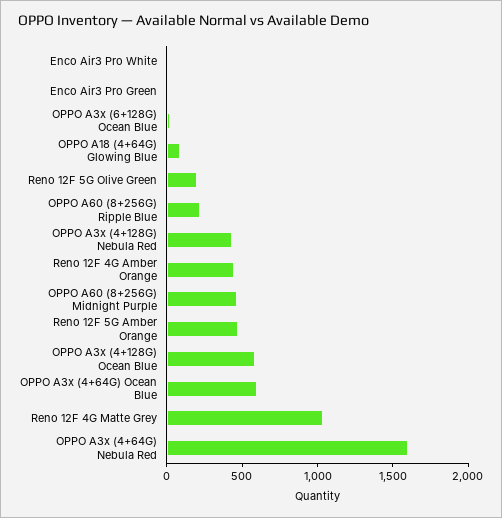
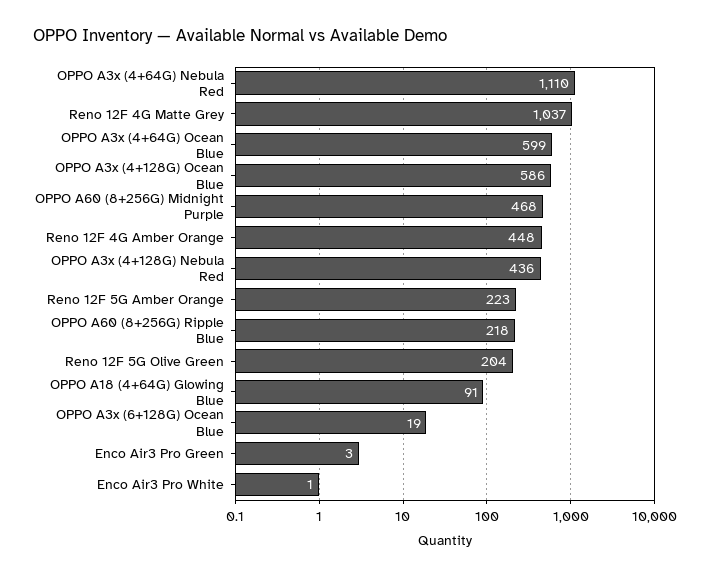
  {
    "Enco Air3 Pro White": 1,
    "Enco Air3 Pro Green": 3,
    "OPPO A3x (6+128G) Ocean Blue": 19,
    "OPPO A18 (4+64G) Glowing Blue": 91,
    "Reno 12F 5G Olive Green": 204,
    "OPPO A60 (8+256G) Ripple Blue": 218,
    "OPPO A3x (4+128G) Nebula Red": 436,
    "Reno 12F 4G Amber Orange": 448,
    "OPPO A60 (8+256G) Midnight Purple": 468,
-   "Reno 12F 5G Amber Orange": 500,
+   "Reno 12F 5G Amber Orange": 223,
    "OPPO A3x (4+128G) Ocean Blue": 586,
    "OPPO A3x (4+64G) Ocean Blue": 599,
    "Reno 12F 4G Matte Grey": 1037,
-   "OPPO A3x (4+64G) Nebula Red": 1600
+   "OPPO A3x (4+64G) Nebula Red": 1110
  }

